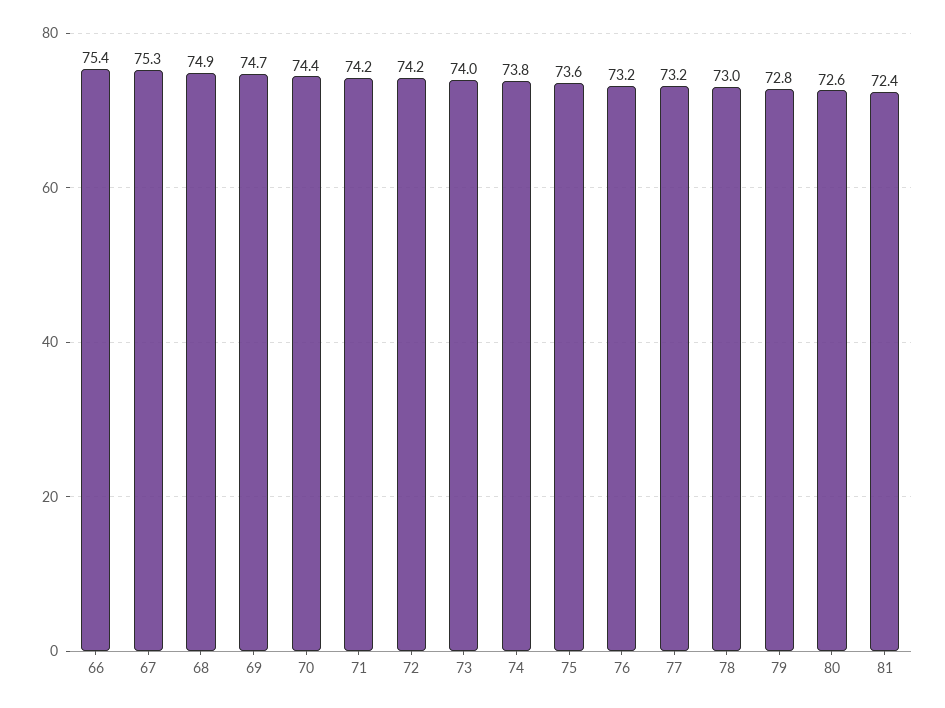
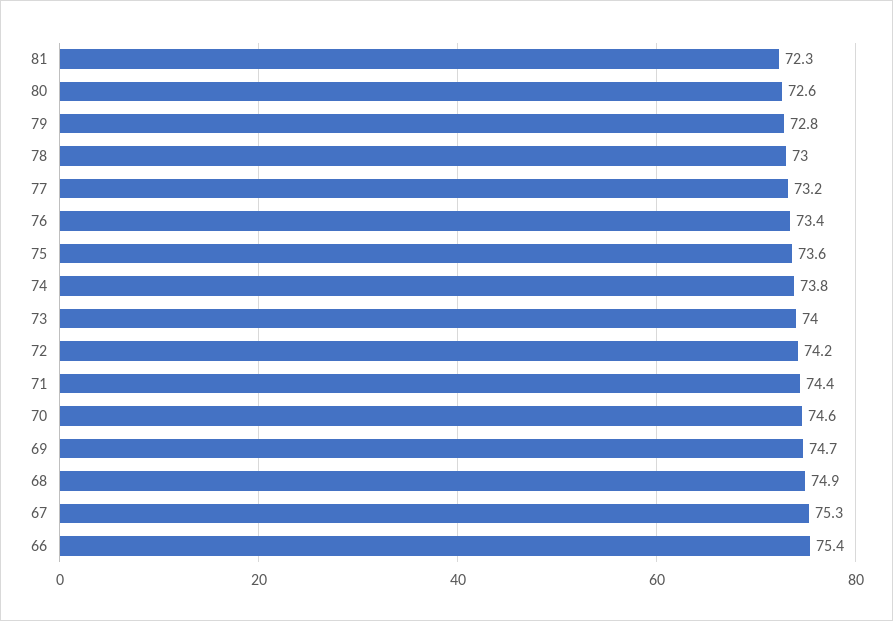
  {
    "66": 75.4,
    "67": 75.3,
    "68": 74.9,
    "69": 74.7,
-   "70": 74.4,
+   "70": 74.6,
-   "71": 74.2,
+   "71": 74.4,
    "72": 74.2,
    "73": 74,
    "74": 73.8,
    "75": 73.6,
-   "76": 73.2,
+   "76": 73.4,
    "77": 73.2,
    "78": 73,
    "79": 72.8,
    "80": 72.6,
-   "81": 72.4
+   "81": 72.3
  }

